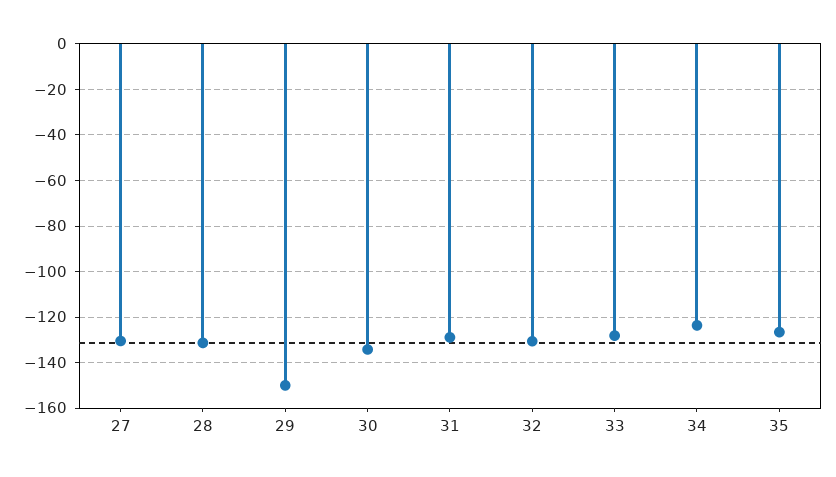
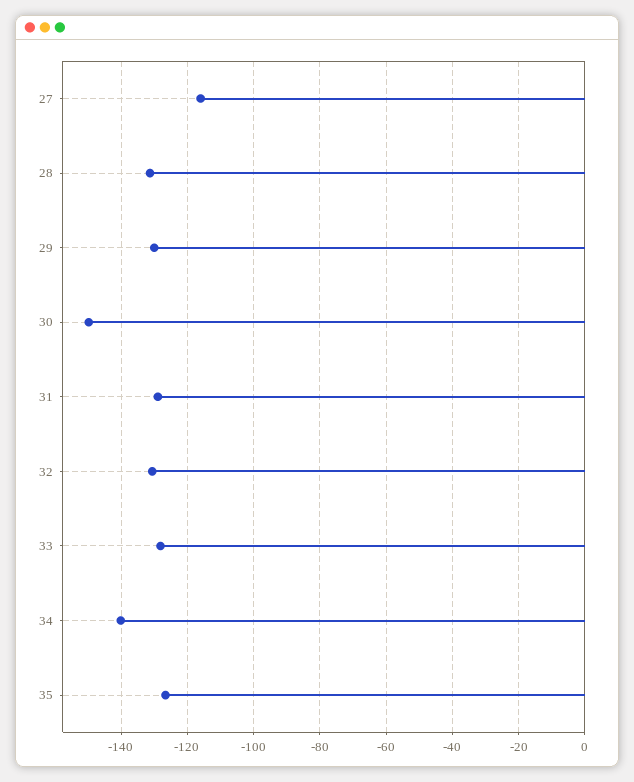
  {
-   "27": -130,
+   "27": -116,
    "28": -132,
-   "29": -150,
+   "29": -130,
-   "30": -135,
+   "30": -150,
    "31": -128,
    "32": -130,
    "33": -128,
-   "34": -125,
+   "34": -140,
    "35": -126
  }

